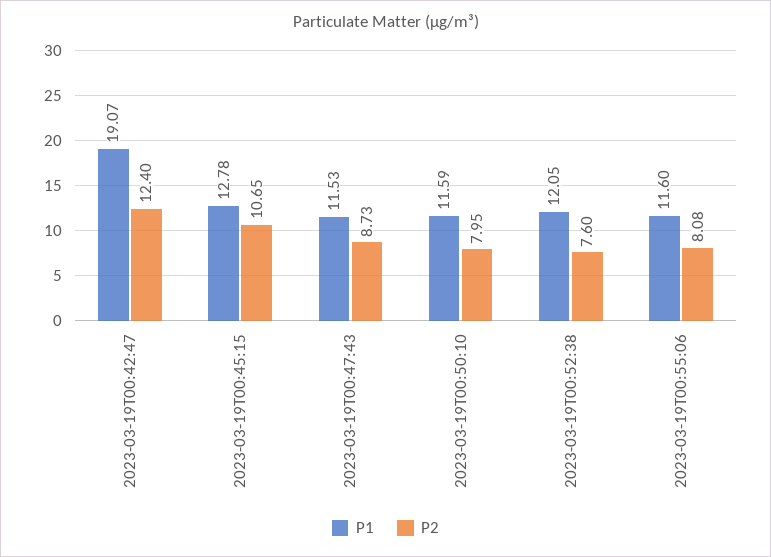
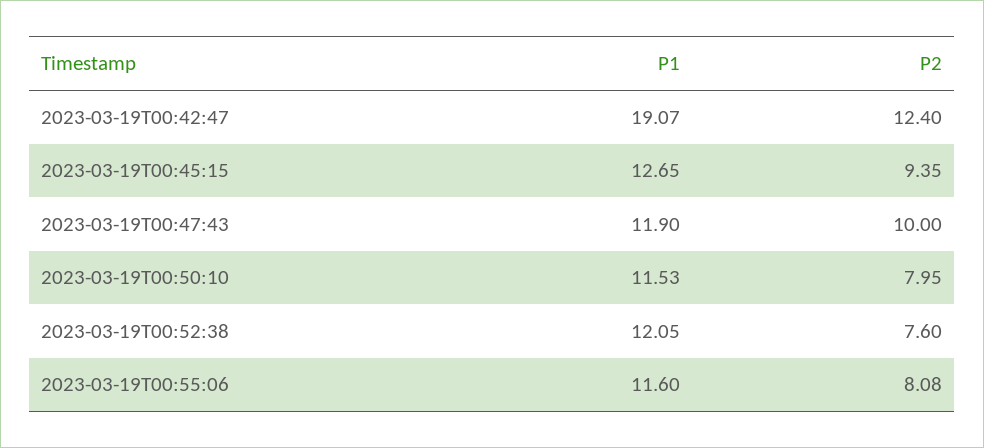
  {
    "P1": {
      "2023-03-19T00:42:47": 19.07,
-     "2023-03-19T00:45:15": 12.78,
+     "2023-03-19T00:45:15": 12.65,
-     "2023-03-19T00:47:43": 11.53,
+     "2023-03-19T00:47:43": 11.9,
-     "2023-03-19T00:50:10": 11.59,
+     "2023-03-19T00:50:10": 11.53,
      "2023-03-19T00:52:38": 12.05,
      "2023-03-19T00:55:06": 11.6
    },
    "P2": {
      "2023-03-19T00:42:47": 12.4,
-     "2023-03-19T00:45:15": 10.65,
+     "2023-03-19T00:45:15": 9.35,
-     "2023-03-19T00:47:43": 8.73,
+     "2023-03-19T00:47:43": 10,
      "2023-03-19T00:50:10": 7.95,
      "2023-03-19T00:52:38": 7.6,
      "2023-03-19T00:55:06": 8.08
    }
  }

